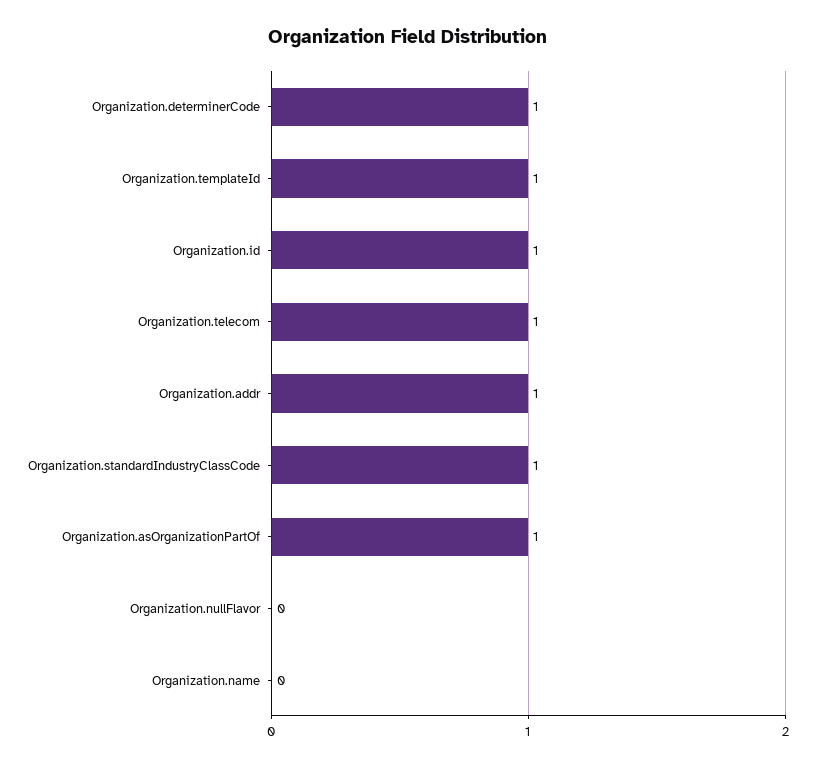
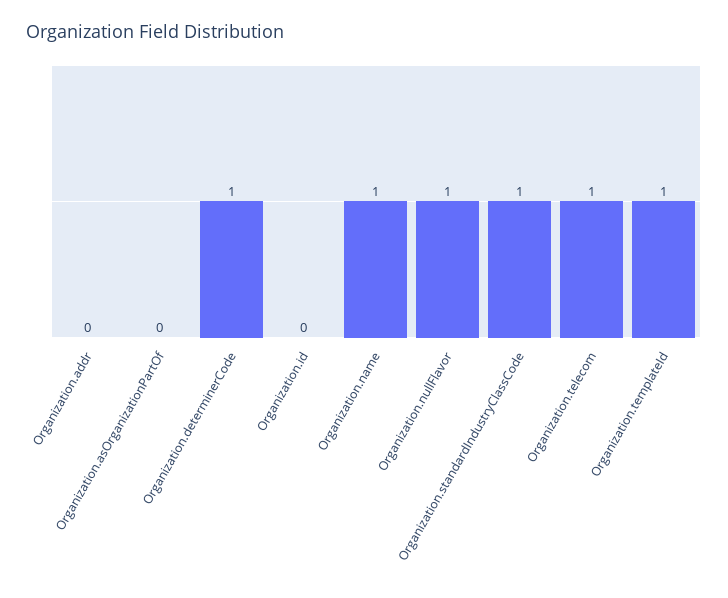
  {
    "Organization.determinerCode": 1,
    "Organization.templateId": 1,
-   "Organization.id": 1,
+   "Organization.id": 0,
    "Organization.telecom": 1,
-   "Organization.addr": 1,
+   "Organization.addr": 0,
    "Organization.standardIndustryClassCode": 1,
-   "Organization.asOrganizationPartOf": 1,
+   "Organization.asOrganizationPartOf": 0,
-   "Organization.nullFlavor": 0,
+   "Organization.nullFlavor": 1,
-   "Organization.name": 0
+   "Organization.name": 1
  }

